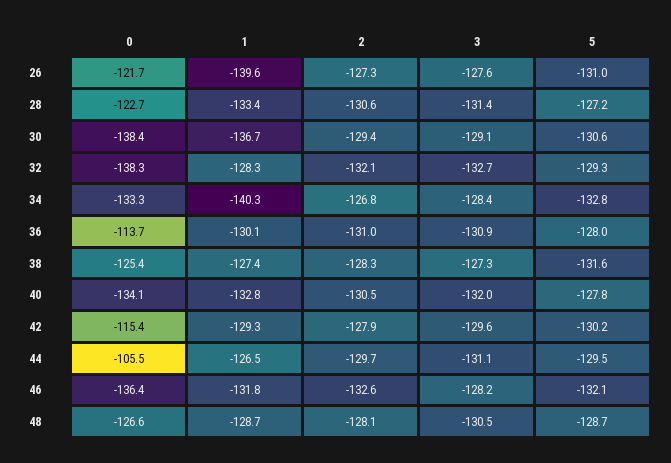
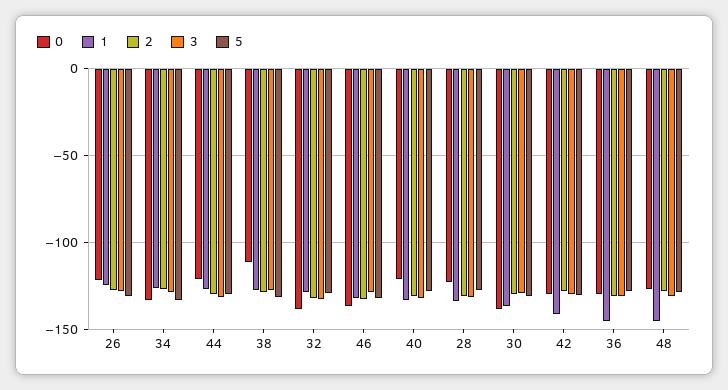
  {
    "0": {
      "26": -121.7,
      "28": -122.7,
      "30": -138.4,
      "32": -138.3,
      "34": -133.3,
-     "36": -113.7,
+     "36": -130,
-     "38": -125.4,
+     "38": -110,
-     "40": -134.1,
+     "40": -120,
-     "42": -115.4,
+     "42": -130,
-     "44": -105.5,
+     "44": -120,
      "46": -136.4,
      "48": -126.6
    },
    "1": {
-     "26": -139.6,
+     "26": -125,
      "28": -133.4,
      "30": -136.7,
      "32": -128.3,
-     "34": -140.3,
+     "34": -125,
-     "36": -130.1,
+     "36": -145,
      "38": -127.4,
      "40": -132.8,
-     "42": -129.3,
+     "42": -140,
      "44": -126.5,
      "46": -131.8,
-     "48": -128.7
+     "48": -145
    },
    "2": {
      "26": -127.3,
      "28": -130.6,
      "30": -129.4,
      "32": -132.1,
      "34": -126.8,
      "36": -131,
      "38": -128.3,
      "40": -130.5,
      "42": -127.9,
      "44": -129.7,
      "46": -132.6,
      "48": -128.1
    },
    "3": {
      "26": -127.6,
      "28": -131.4,
      "30": -129.1,
      "32": -132.7,
      "34": -128.4,
      "36": -130.9,
      "38": -127.3,
      "40": -132,
      "42": -129.6,
      "44": -131.1,
      "46": -128.2,
      "48": -130.5
    },
    "5": {
      "26": -131,
      "28": -127.2,
      "30": -130.6,
      "32": -129.3,
      "34": -132.8,
      "36": -128,
      "38": -131.6,
      "40": -127.8,
      "42": -130.2,
      "44": -129.5,
      "46": -132.1,
      "48": -128.7
    }
  }

